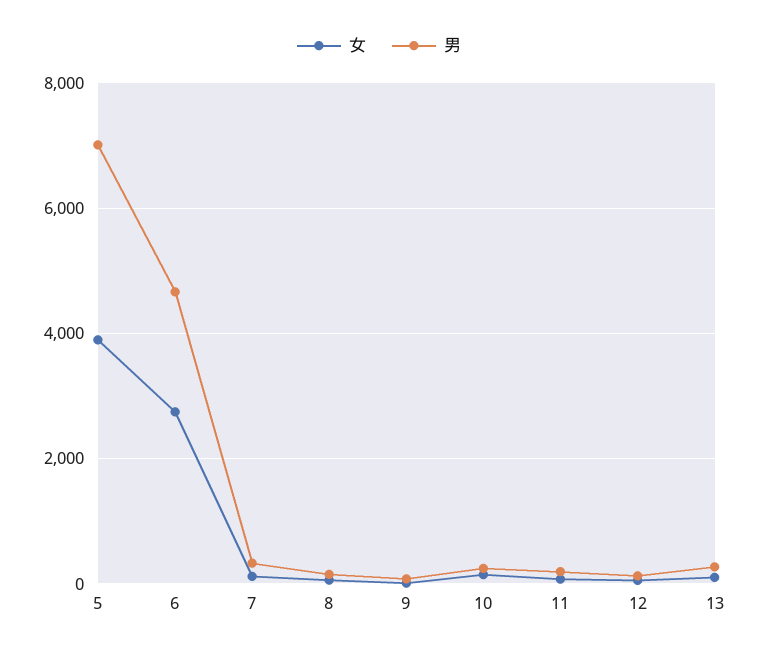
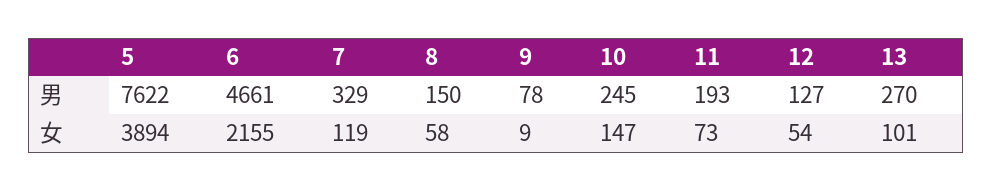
  {
    "女": {
      "5": 3894,
-     "6": 2800,
+     "6": 2155,
      "7": 119,
      "8": 58,
      "9": 9,
      "10": 147,
      "11": 73,
      "12": 54,
      "13": 101
    },
    "男": {
-     "5": 7000,
+     "5": 7622,
      "6": 4661,
      "7": 329,
      "8": 150,
      "9": 78,
      "10": 245,
      "11": 193,
      "12": 127,
      "13": 270
    }
  }

